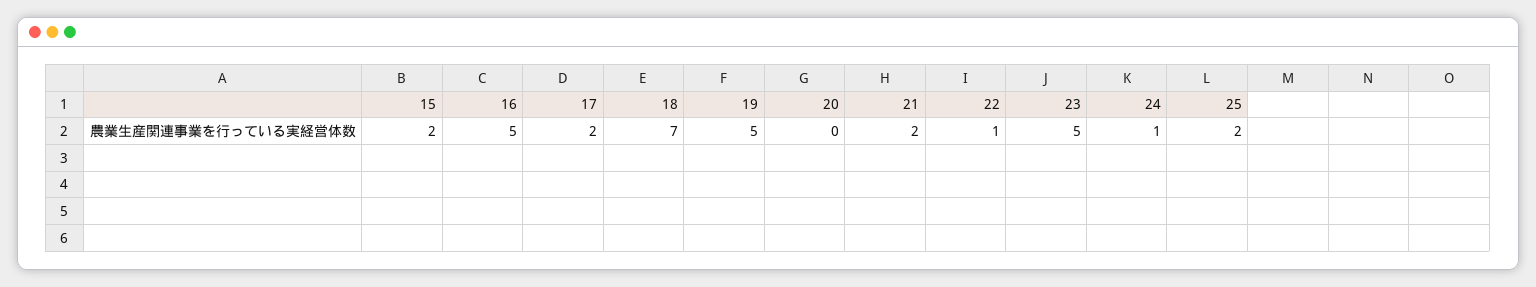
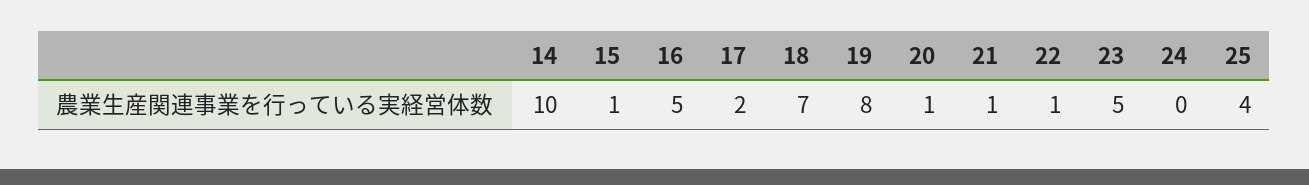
  {
-   "15": 2,
+   "15": 1,
    "16": 5,
    "17": 2,
    "18": 7,
-   "19": 5,
+   "19": 8,
-   "20": 0,
+   "20": 1,
-   "21": 2,
+   "21": 1,
    "22": 1,
    "23": 5,
-   "24": 1,
+   "24": 0,
-   "25": 2
+   "25": 4,
+   "14": 10
  }

